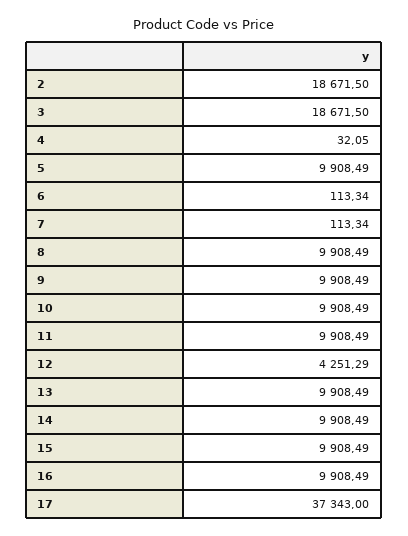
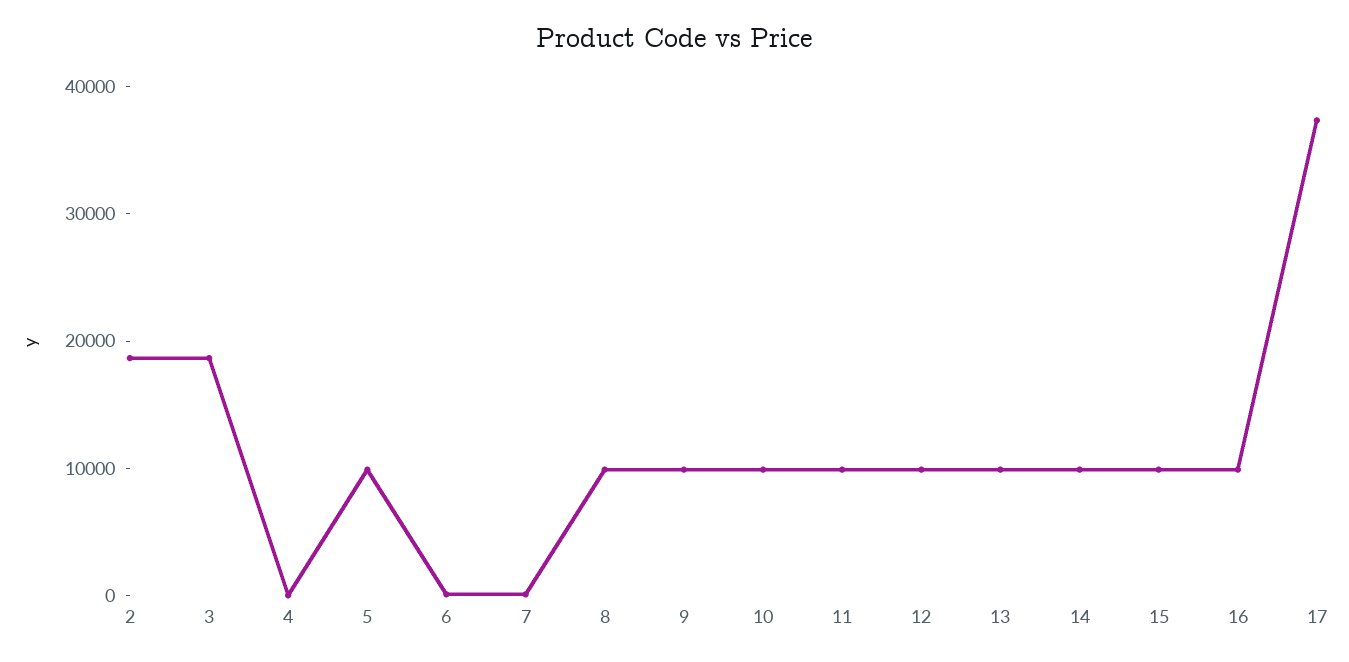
  {
    "2": 18671.5,
    "3": 18671.5,
    "4": 32.05,
    "5": 9908.49,
    "6": 113.34,
    "7": 113.34,
    "8": 9908.49,
    "9": 9908.49,
    "10": 9908.49,
    "11": 9908.49,
-   "12": 4251.29,
+   "12": 10000,
    "13": 9908.49,
    "14": 9908.49,
    "15": 9908.49,
    "16": 9908.49,
    "17": 37343
  }

